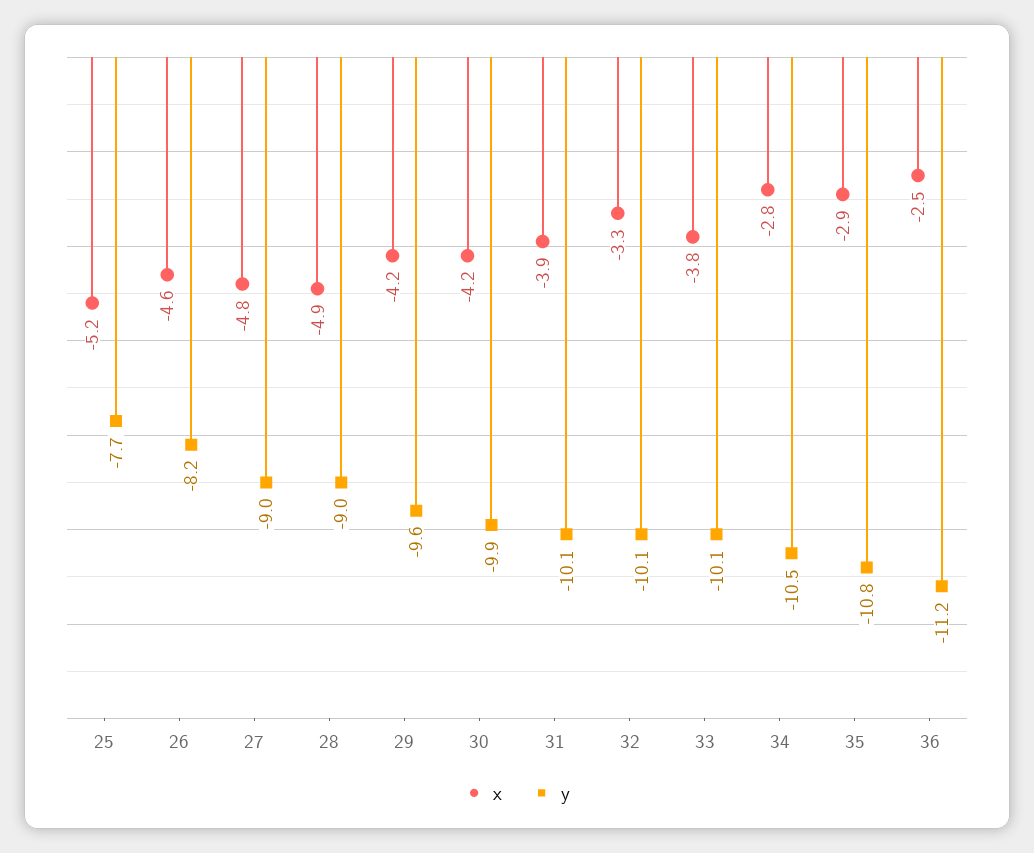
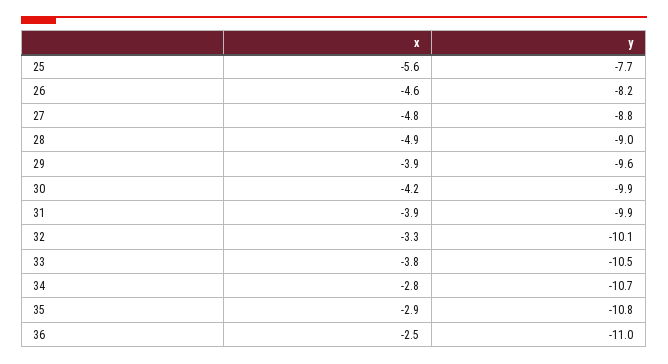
  {
    "x": {
-     "25": -5.2,
+     "25": -5.6,
      "26": -4.6,
      "27": -4.8,
      "28": -4.9,
-     "29": -4.2,
+     "29": -3.9,
      "30": -4.2,
      "31": -3.9,
      "32": -3.3,
      "33": -3.8,
      "34": -2.8,
      "35": -2.9,
      "36": -2.5
    },
    "y": {
      "25": -7.7,
      "26": -8.2,
-     "27": -9,
+     "27": -8.8,
      "28": -9,
      "29": -9.6,
      "30": -9.9,
-     "31": -10.1,
+     "31": -9.9,
      "32": -10.1,
-     "33": -10.1,
+     "33": -10.5,
-     "34": -10.5,
+     "34": -10.7,
      "35": -10.8,
-     "36": -11.2
+     "36": -11
    }
  }

